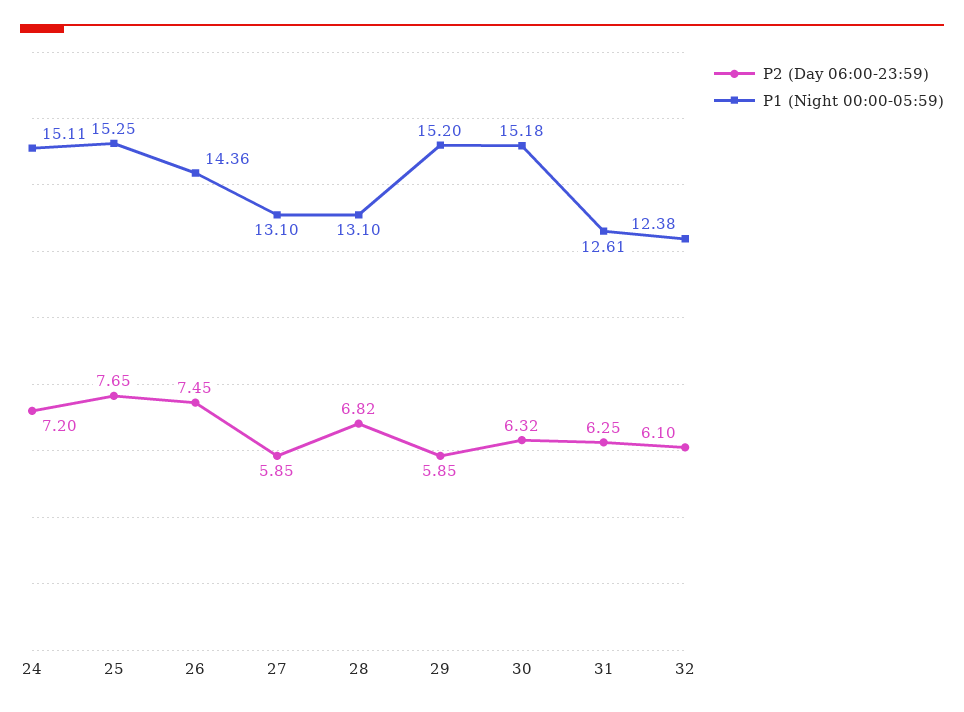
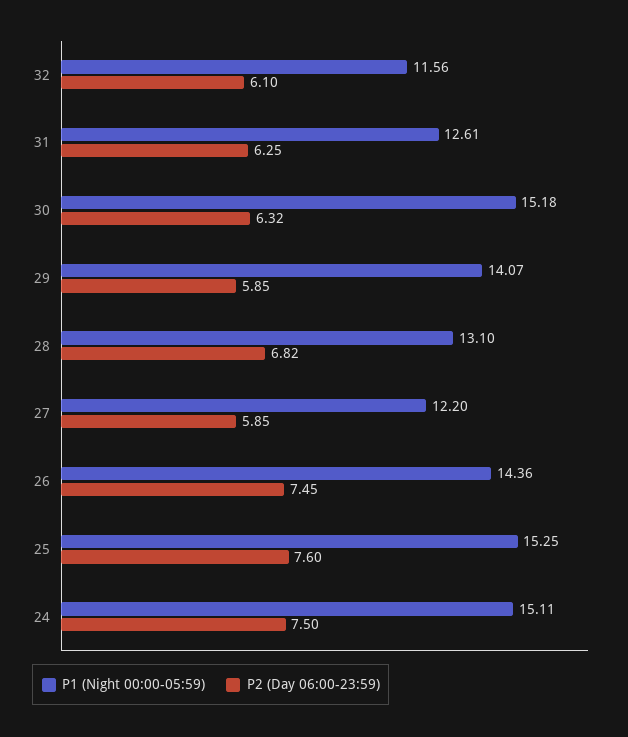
  {
    "P2 (Day 06:00-23:59)": {
-     "24": 7.2,
+     "24": 7.5,
-     "25": 7.65,
+     "25": 7.6,
      "26": 7.45,
      "27": 5.85,
      "28": 6.82,
      "29": 5.85,
      "30": 6.32,
      "31": 6.25,
      "32": 6.1
    },
    "P1 (Night 00:00-05:59)": {
      "24": 15.11,
      "25": 15.25,
      "26": 14.36,
-     "27": 13.1,
+     "27": 12.2,
      "28": 13.1,
-     "29": 15.2,
+     "29": 14.07,
      "30": 15.18,
      "31": 12.61,
-     "32": 12.38
+     "32": 11.56
    }
  }

